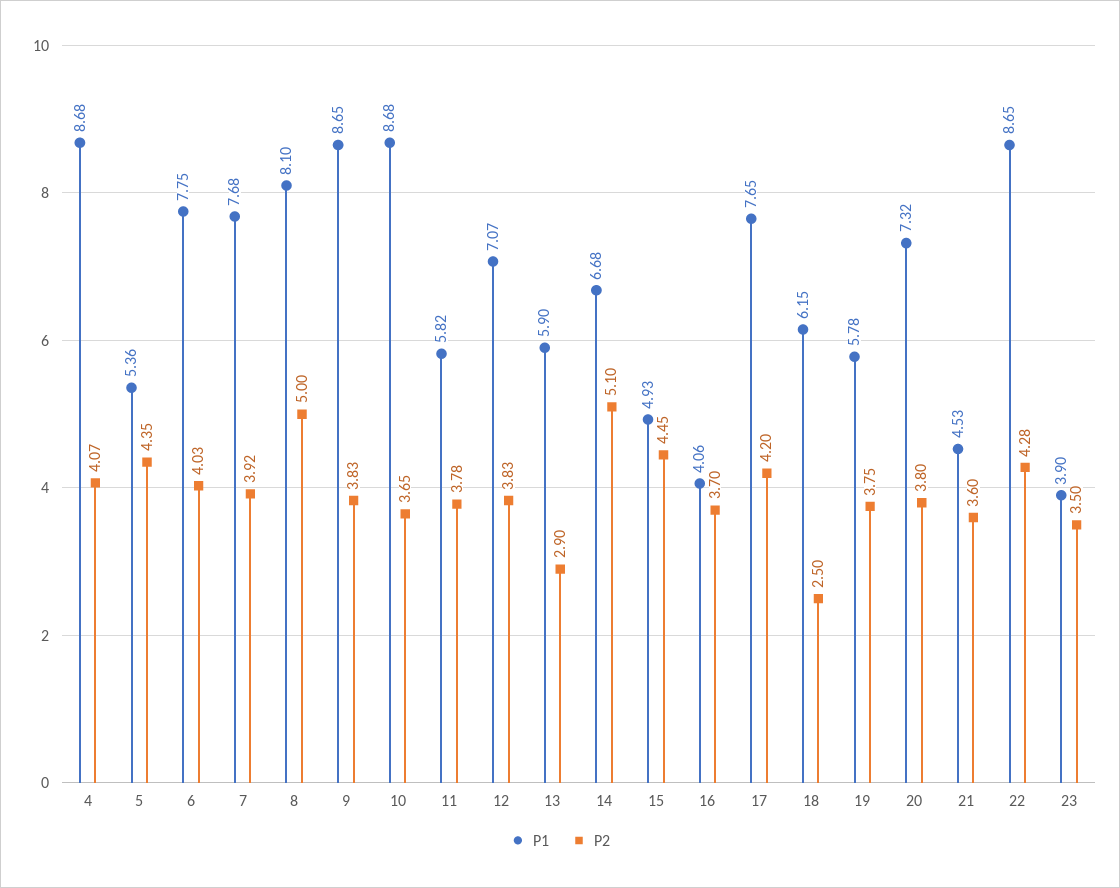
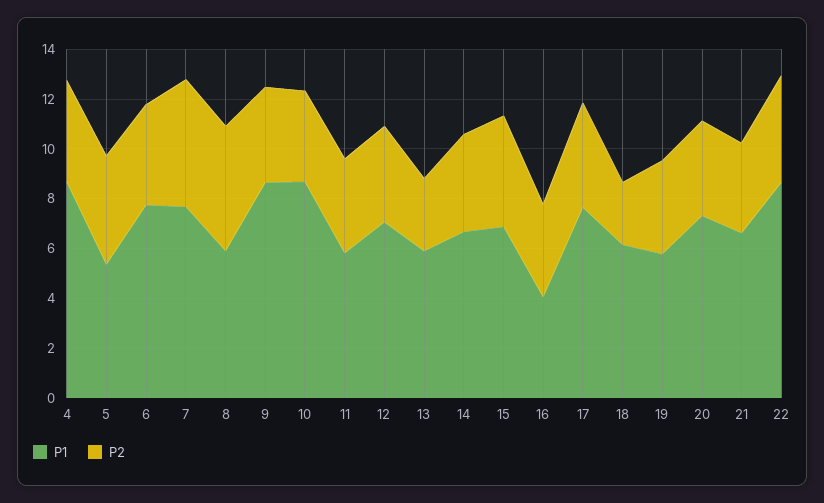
  {
    "P1": {
      "4": 8.68,
      "5": 5.36,
      "6": 7.75,
      "7": 7.68,
-     "8": 8.1,
+     "8": 6,
      "9": 8.65,
      "10": 8.68,
      "11": 5.82,
      "12": 7.07,
      "13": 5.9,
      "14": 6.68,
-     "15": 4.93,
+     "15": 7,
      "16": 4.06,
      "17": 7.65,
      "18": 6.15,
      "19": 5.78,
      "20": 7.32,
-     "21": 4.53,
+     "21": 6.5,
-     "22": 8.65,
+     "22": 8.65
-     "23": 3.9
    },
    "P2": {
      "4": 4.07,
      "5": 4.35,
      "6": 4.03,
-     "7": 3.92,
+     "7": 5,
      "8": 5,
      "9": 3.83,
      "10": 3.65,
      "11": 3.78,
      "12": 3.83,
      "13": 2.9,
-     "14": 5.1,
+     "14": 4,
      "15": 4.45,
      "16": 3.7,
      "17": 4.2,
      "18": 2.5,
      "19": 3.75,
      "20": 3.8,
      "21": 3.6,
-     "22": 4.28,
+     "22": 4.28
-     "23": 3.5
    }
  }

